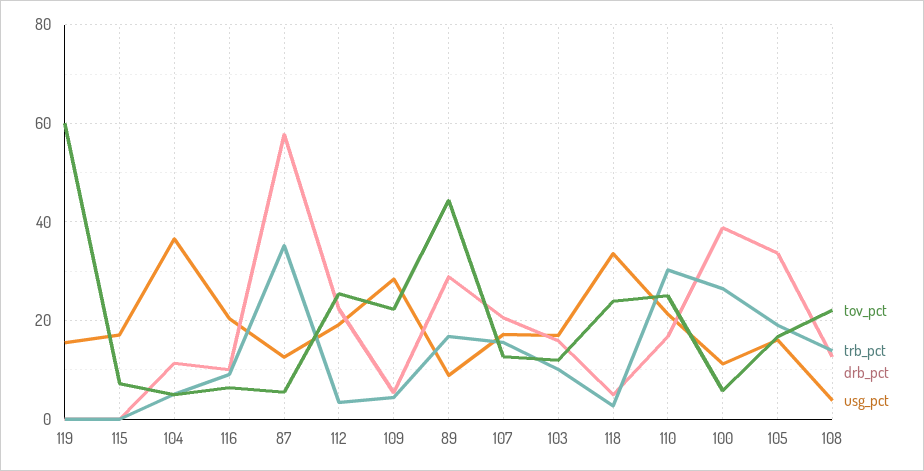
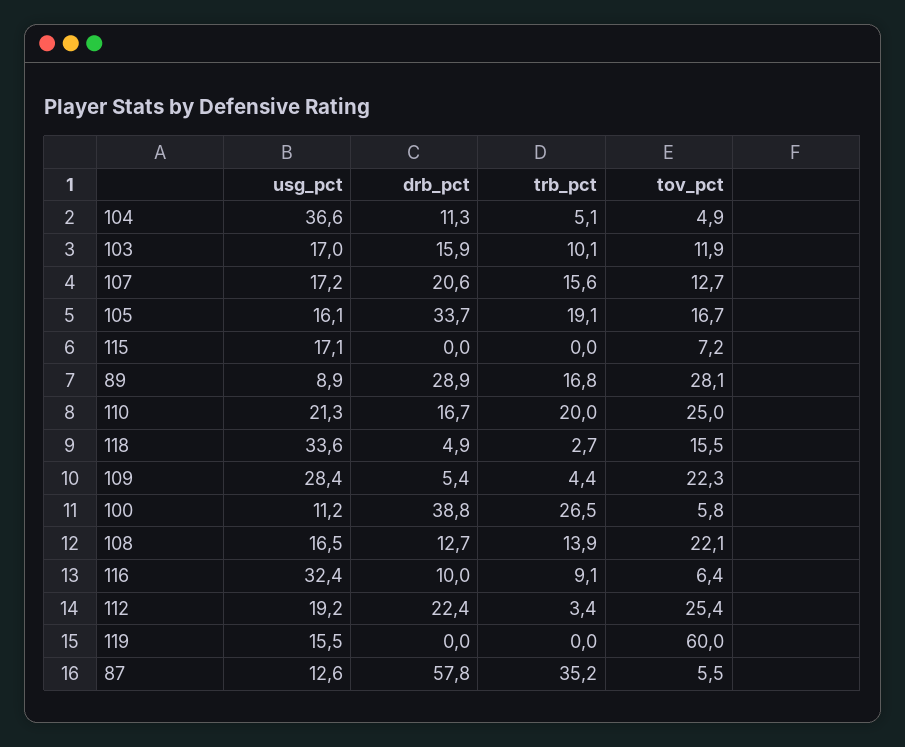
  {
    "tov_pct": {
      "119": 60,
      "115": 7.2,
      "104": 4.9,
      "116": 6.4,
      "87": 5.5,
      "112": 25.4,
      "109": 22.3,
-     "89": 44,
+     "89": 28.1,
      "107": 12.7,
      "103": 11.9,
-     "118": 24,
+     "118": 15.5,
      "110": 25,
      "100": 5.8,
      "105": 16.7,
      "108": 22.1
    },
    "trb_pct": {
      "119": 0,
      "115": 0,
      "104": 5.1,
      "116": 9.1,
      "87": 35.2,
      "112": 3.4,
      "109": 4.4,
      "89": 16.8,
      "107": 15.6,
      "103": 10.1,
      "118": 2.7,
-     "110": 30,
+     "110": 20,
      "100": 26.5,
      "105": 19.1,
      "108": 13.9
    },
    "drb_pct": {
      "119": 0,
      "115": 0,
      "104": 11.3,
      "116": 10,
      "87": 57.8,
      "112": 22.4,
      "109": 5.4,
      "89": 28.9,
      "107": 20.6,
      "103": 15.9,
      "118": 4.9,
      "110": 16.7,
      "100": 38.8,
      "105": 33.7,
      "108": 12.7
    },
    "usg_pct": {
      "119": 15.5,
      "115": 17.1,
      "104": 36.6,
-     "116": 20,
+     "116": 32.4,
      "87": 12.6,
      "112": 19.2,
      "109": 28.4,
      "89": 8.9,
      "107": 17.2,
      "103": 17,
      "118": 33.6,
      "110": 21.3,
      "100": 11.2,
      "105": 16.1,
-     "108": 4
+     "108": 16.5
    }
  }

